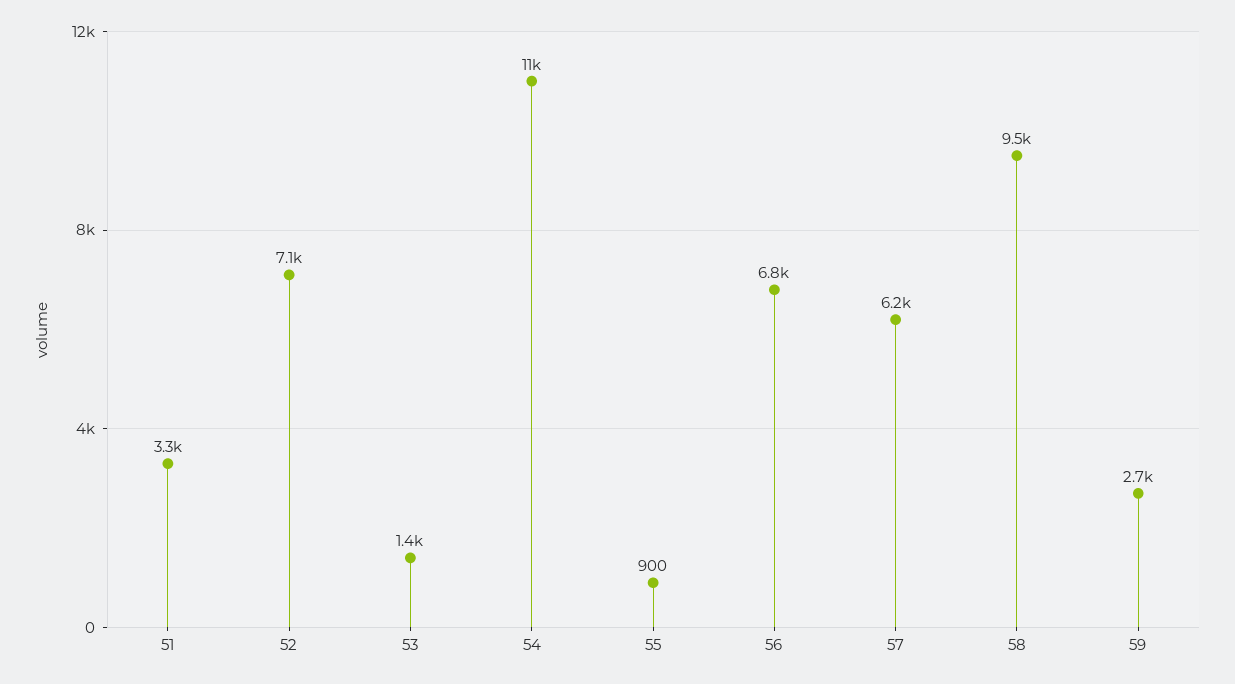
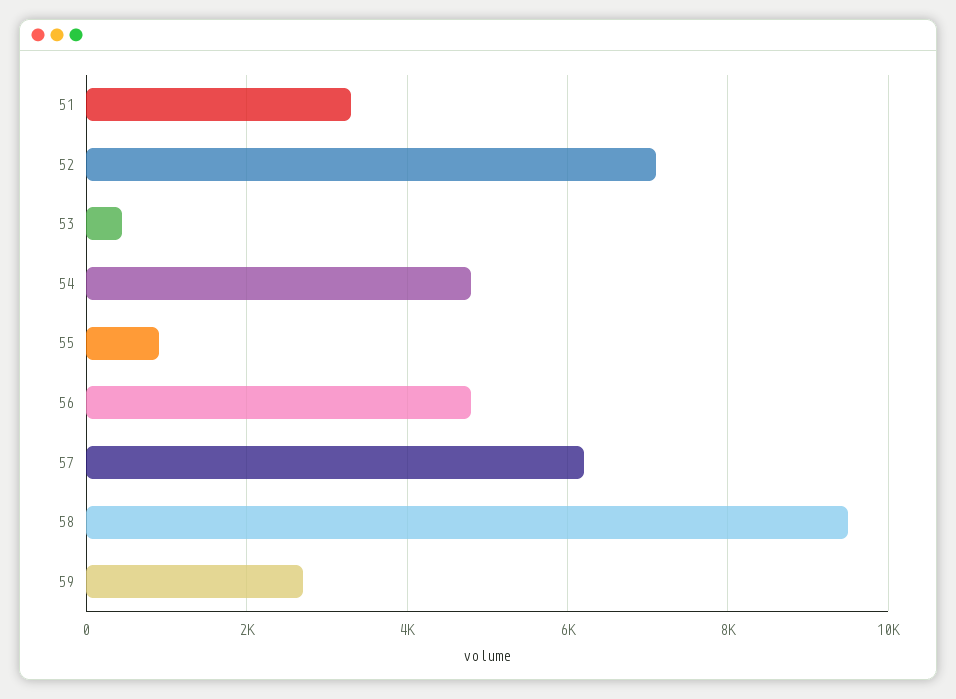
  {
    "51": 3300,
    "52": 7100,
-   "53": 1400,
+   "53": 400,
-   "54": 11000,
+   "54": 4800,
    "55": 900,
-   "56": 6800,
+   "56": 4800,
    "57": 6200,
    "58": 9500,
    "59": 2700
  }

